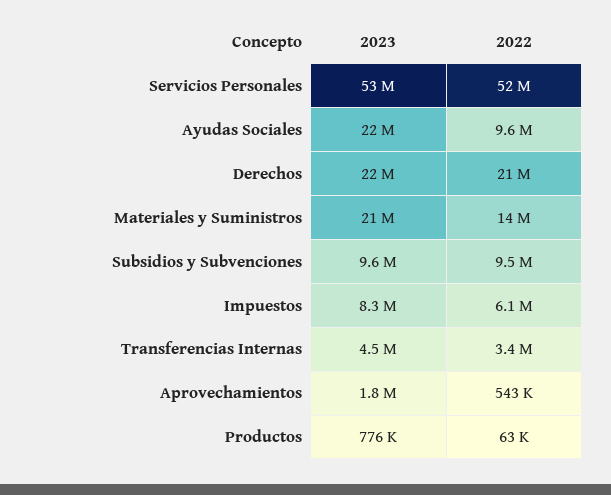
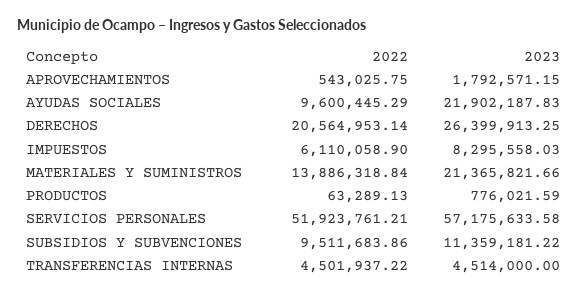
  {
    "2023": {
-     "Servicios Personales": 53000000,
+     "Servicios Personales": 57175633.58,
      "Ayudas Sociales": 21902187.83,
-     "Derechos": 22000000,
+     "Derechos": 26399913.25,
      "Materiales y Suministros": 21365821.66,
-     "Subsidios y Subvenciones": 9600000,
+     "Subsidios y Subvenciones": 11359181.22,
      "Impuestos": 8295558.03,
      "Transferencias Internas": 4514000,
      "Aprovechamientos": 1792571.15,
      "Productos": 776021.59
    },
    "2022": {
      "Servicios Personales": 51923761.21,
      "Ayudas Sociales": 9600445.29,
      "Derechos": 20564953.14,
      "Materiales y Suministros": 13886318.84,
      "Subsidios y Subvenciones": 9511683.86,
      "Impuestos": 6110058.9,
-     "Transferencias Internas": 3400000,
+     "Transferencias Internas": 4501937.22,
      "Aprovechamientos": 543025.75,
      "Productos": 63289.13
    }
  }

